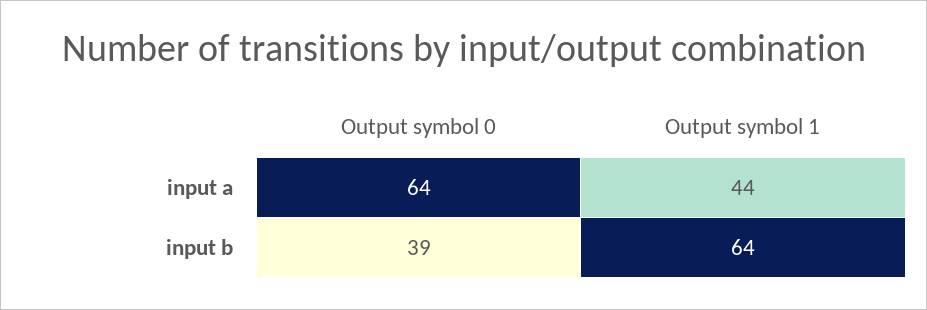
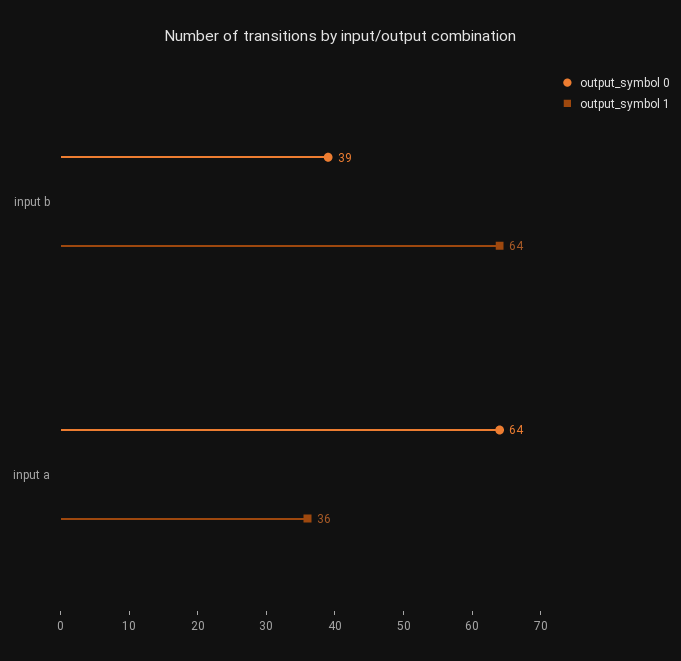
  {
    "Output symbol 0": {
      "input a": 64,
      "input b": 39
    },
    "Output symbol 1": {
-     "input a": 44,
+     "input a": 36,
      "input b": 64
    }
  }

